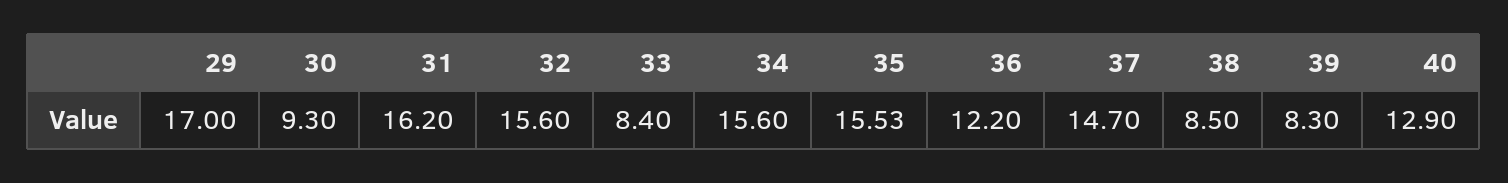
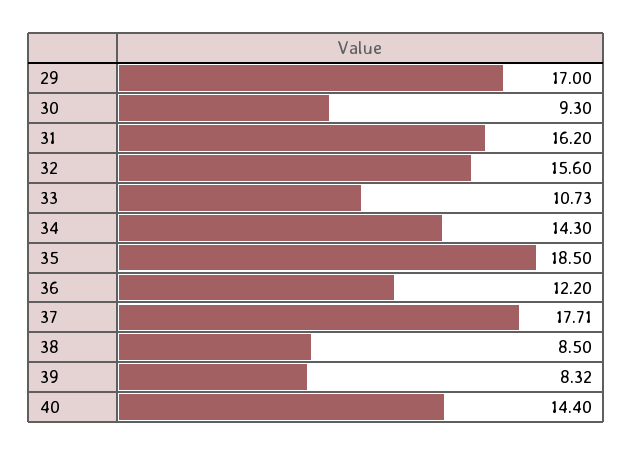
  {
    "29": 17,
    "30": 9.3,
    "31": 16.2,
    "32": 15.6,
-   "33": 8.4,
+   "33": 10.73,
-   "34": 15.6,
+   "34": 14.3,
-   "35": 15.53,
+   "35": 18.5,
    "36": 12.2,
-   "37": 14.7,
+   "37": 17.71,
    "38": 8.5,
-   "39": 8.3,
+   "39": 8.32,
-   "40": 12.9
+   "40": 14.4
  }

